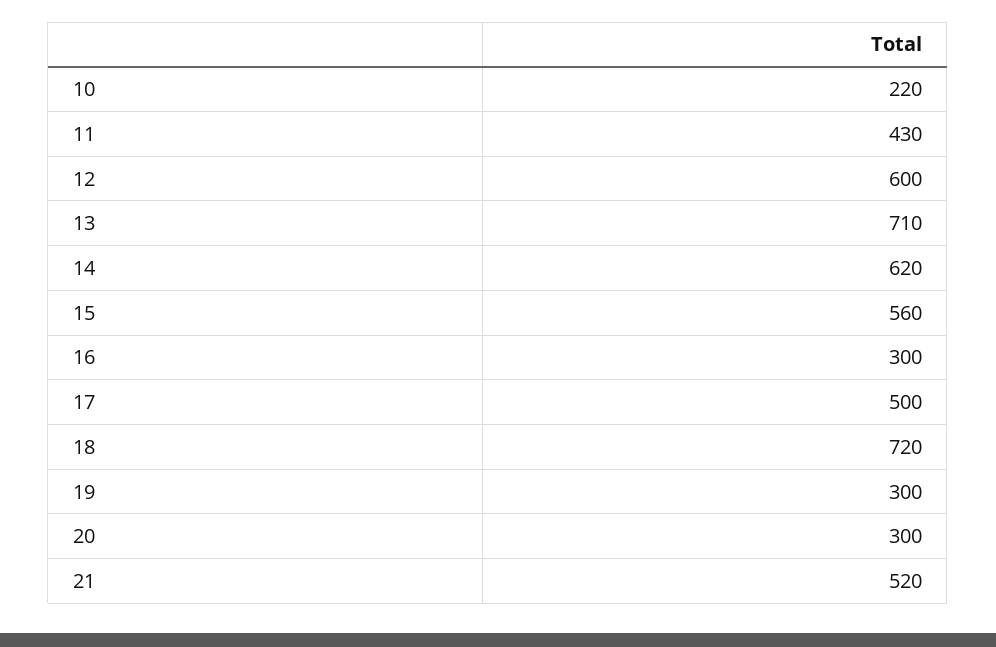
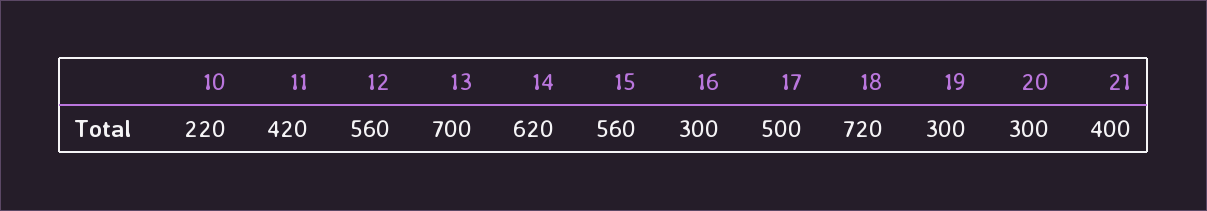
  {
    "10": 220,
-   "11": 430,
+   "11": 420,
-   "12": 600,
+   "12": 560,
-   "13": 710,
+   "13": 700,
    "14": 620,
    "15": 560,
    "16": 300,
    "17": 500,
    "18": 720,
    "19": 300,
    "20": 300,
-   "21": 520
+   "21": 400
  }

